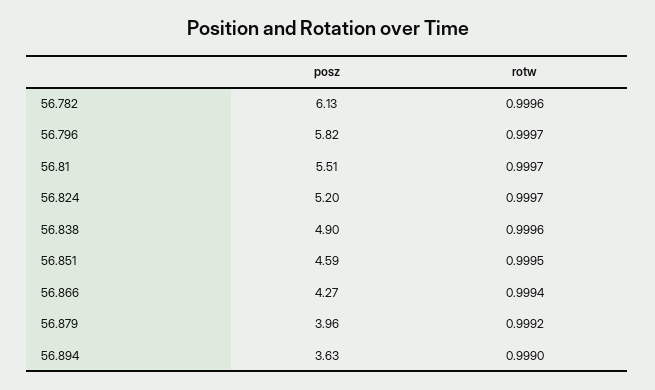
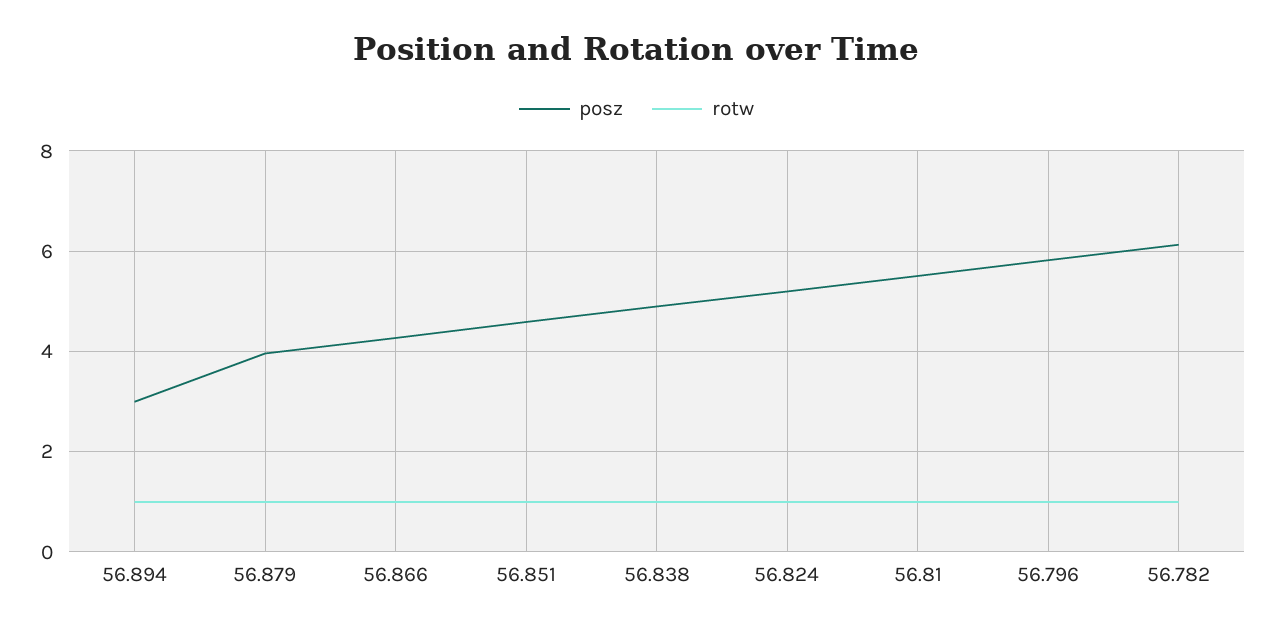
  {
    "posz": {
      "56.782": 6.13,
      "56.796": 5.82,
      "56.81": 5.51,
      "56.824": 5.2,
      "56.838": 4.9,
      "56.851": 4.59,
      "56.866": 4.27,
      "56.879": 3.96,
-     "56.894": 3.63
+     "56.894": 3
    },
    "rotw": {
      "56.782": 0.9996,
      "56.796": 0.9997,
      "56.81": 0.9997,
      "56.824": 0.9997,
      "56.838": 0.9996,
      "56.851": 0.9995,
      "56.866": 0.9994,
      "56.879": 0.9992,
      "56.894": 0.999
    }
  }

